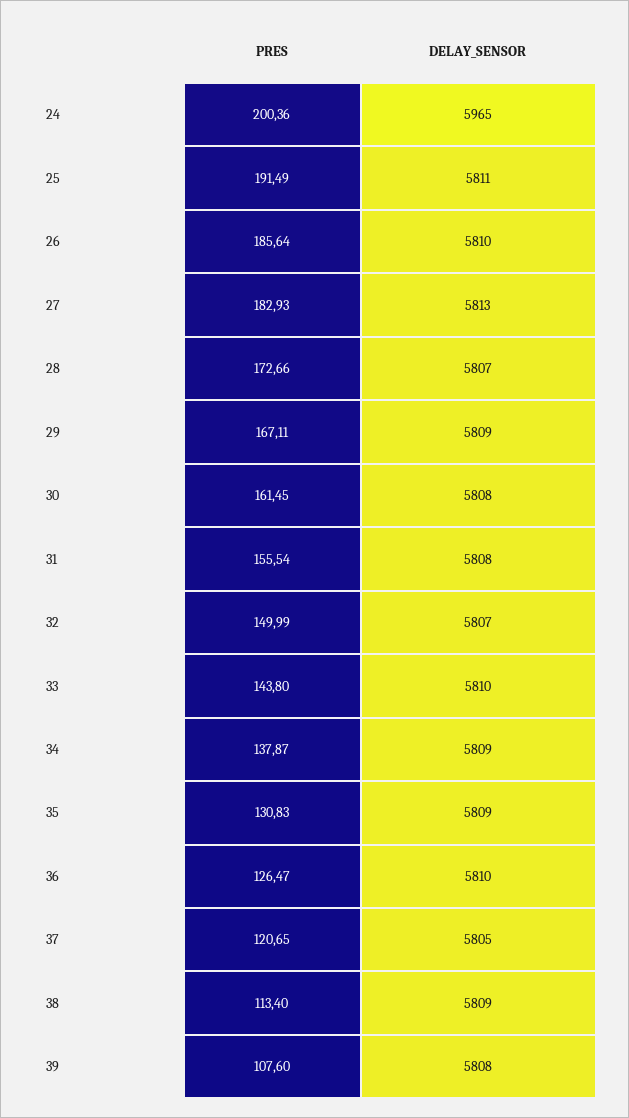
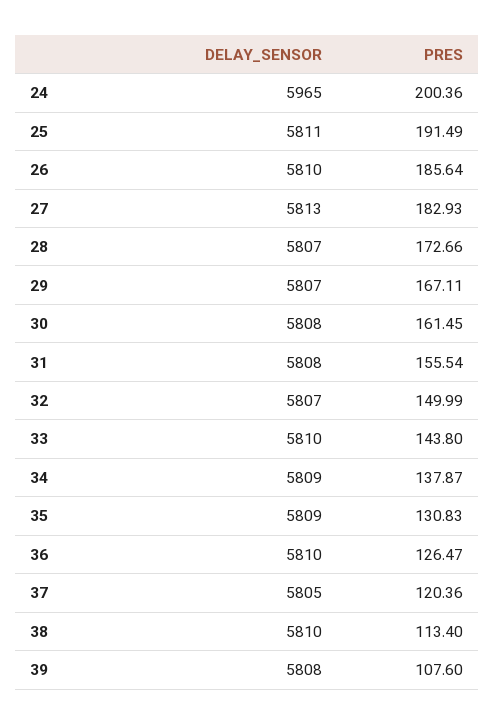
  {
    "PRES": {
      "24": 200.36,
      "25": 191.49,
      "26": 185.64,
      "27": 182.93,
      "28": 172.66,
      "29": 167.11,
      "30": 161.45,
      "31": 155.54,
      "32": 149.99,
      "33": 143.8,
      "34": 137.87,
      "35": 130.83,
      "36": 126.47,
-     "37": 120.65,
+     "37": 120.36,
      "38": 113.4,
      "39": 107.6
    },
    "DELAY_SENSOR": {
      "24": 5965,
      "25": 5811,
      "26": 5810,
      "27": 5813,
      "28": 5807,
-     "29": 5809,
+     "29": 5807,
      "30": 5808,
      "31": 5808,
      "32": 5807,
      "33": 5810,
      "34": 5809,
      "35": 5809,
      "36": 5810,
      "37": 5805,
-     "38": 5809,
+     "38": 5810,
      "39": 5808
    }
  }

